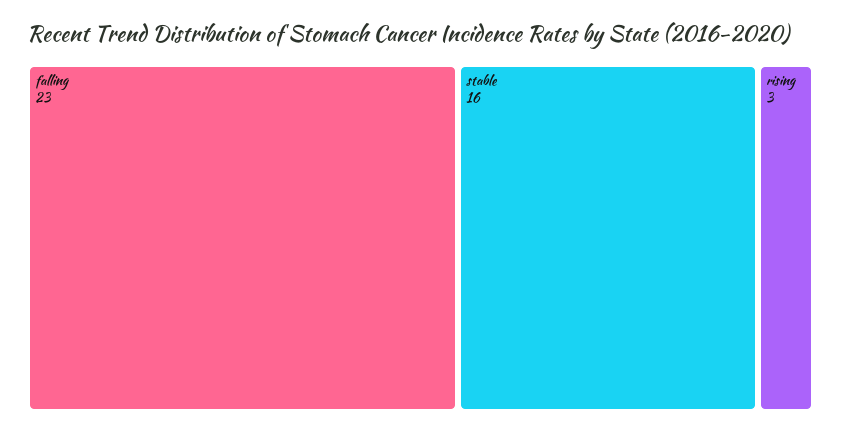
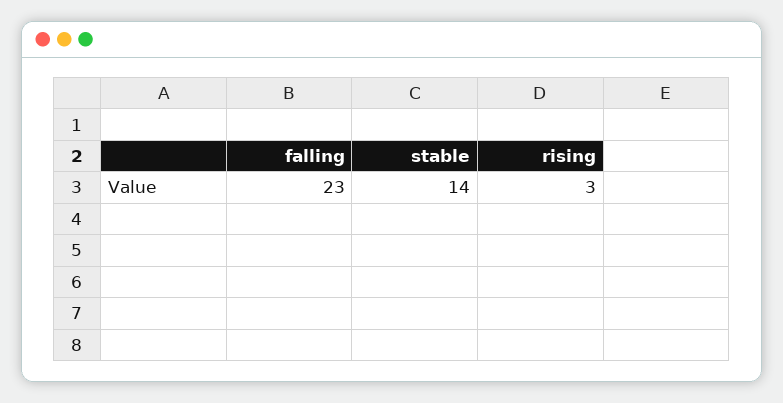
  {
    "falling": 23,
-   "stable": 16,
+   "stable": 14,
    "rising": 3
  }

